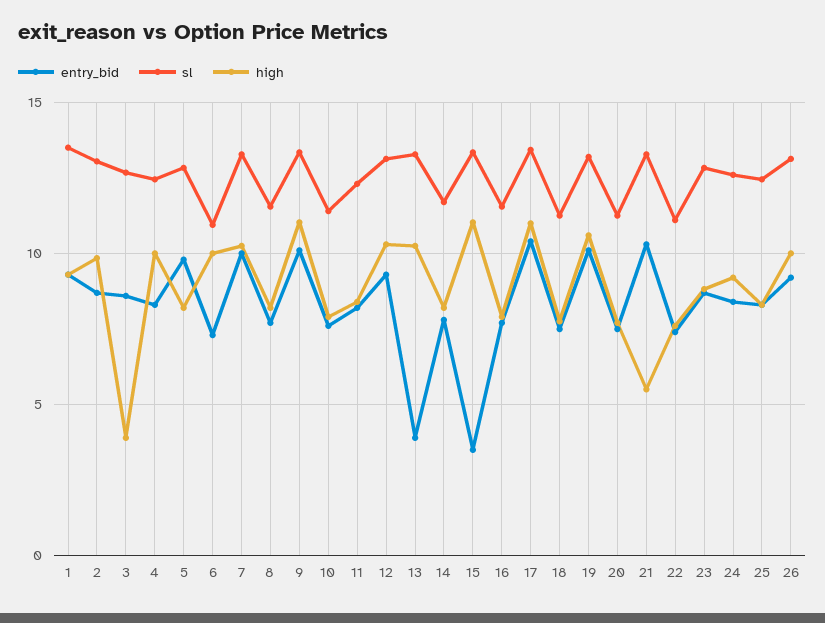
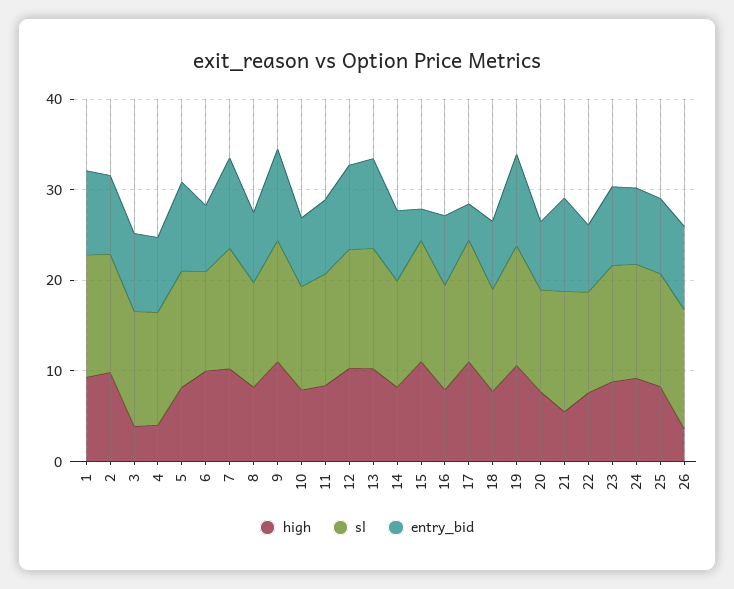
  {
    "entry_bid": {
      "1": 9.5,
      "2": 8.5,
      "3": 8.5,
      "4": 8.5,
      "5": 10,
      "6": 7.5,
      "7": 10,
      "8": 7.5,
      "9": 10,
      "10": 7.5,
      "11": 8,
      "12": 9.5,
-     "13": 4,
+     "13": 10,
      "14": 8,
      "15": 3.5,
      "16": 7.5,
-     "17": 10.5,
+     "17": 4,
      "18": 7.5,
      "19": 10,
      "20": 7.5,
      "21": 10.5,
      "22": 7.5,
      "23": 8.5,
      "24": 8.5,
      "25": 8.5,
      "26": 9
    },
    "sl": {
      "1": 13.5,
      "2": 13,
      "3": 12.5,
      "4": 12.5,
      "5": 13,
      "6": 11,
      "7": 13.5,
      "8": 11.5,
      "9": 13.5,
      "10": 11.5,
      "11": 12.5,
      "12": 13,
      "13": 13.5,
      "14": 11.5,
      "15": 13.5,
      "16": 11.5,
      "17": 13.5,
      "18": 11.5,
      "19": 13,
      "20": 11.5,
      "21": 13.5,
      "22": 11,
      "23": 13,
      "24": 12.5,
      "25": 12.5,
      "26": 13
    },
    "high": {
      "1": 9.5,
      "2": 10,
      "3": 4,
-     "4": 10,
+     "4": 4,
      "5": 8,
      "6": 10,
      "7": 10.5,
      "8": 8,
      "9": 11,
      "10": 8,
      "11": 8.5,
      "12": 10.5,
      "13": 10.5,
      "14": 8,
      "15": 11,
      "16": 8,
      "17": 11,
      "18": 8,
      "19": 10.5,
      "20": 7.5,
      "21": 5.5,
      "22": 7.5,
      "23": 9,
      "24": 9,
      "25": 8.5,
-     "26": 10
+     "26": 4
    }
  }

